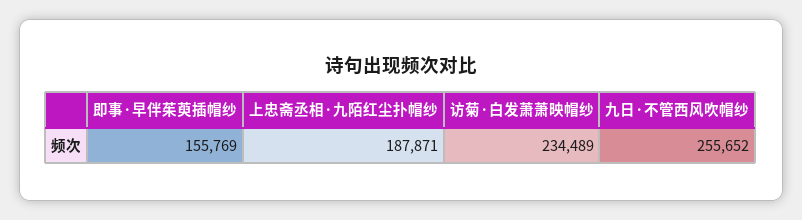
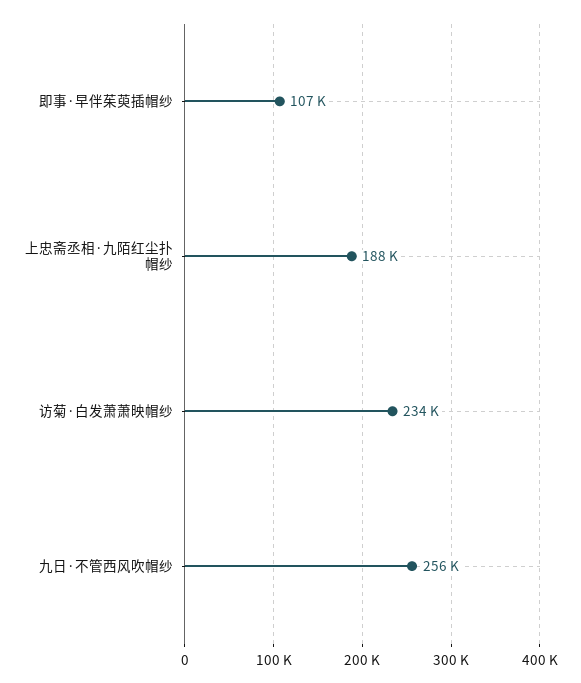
  {
-   "即事·早伴茱萸插帽纱": 155769,
+   "即事·早伴茱萸插帽纱": 107000,
    "上忠斋丞相·九陌红尘扑帽纱": 187871,
    "访菊·白发萧萧映帽纱": 234489,
    "九日·不管西风吹帽纱": 255652
  }

